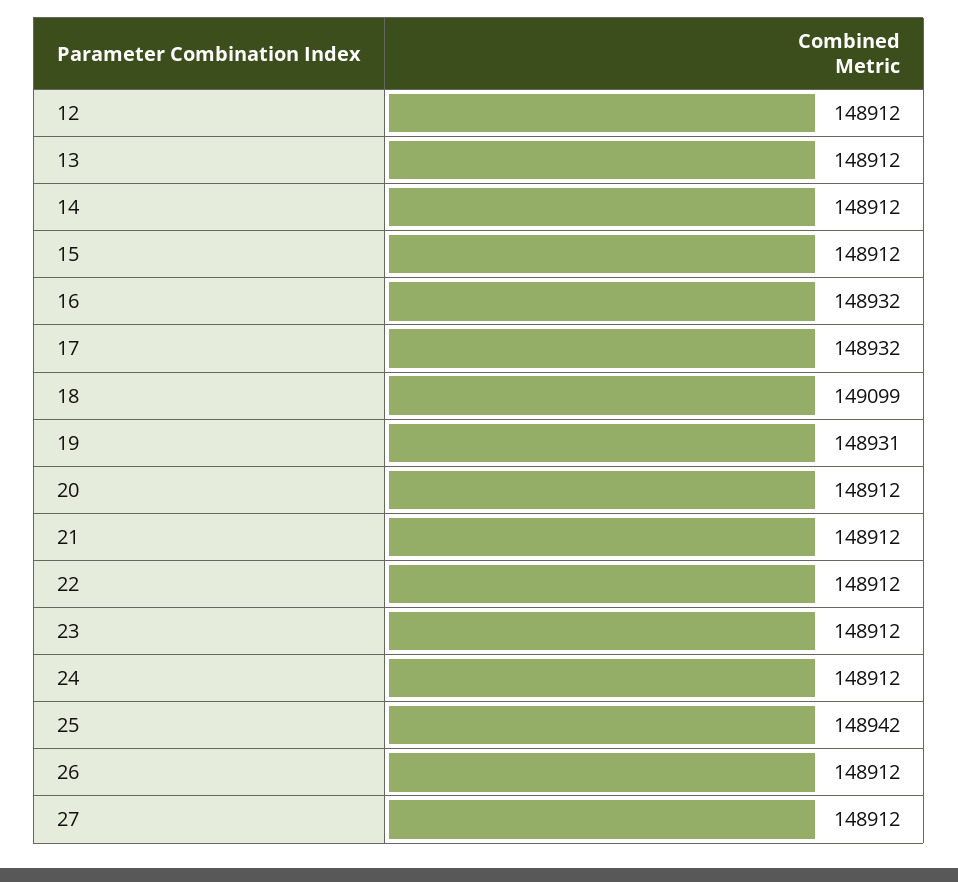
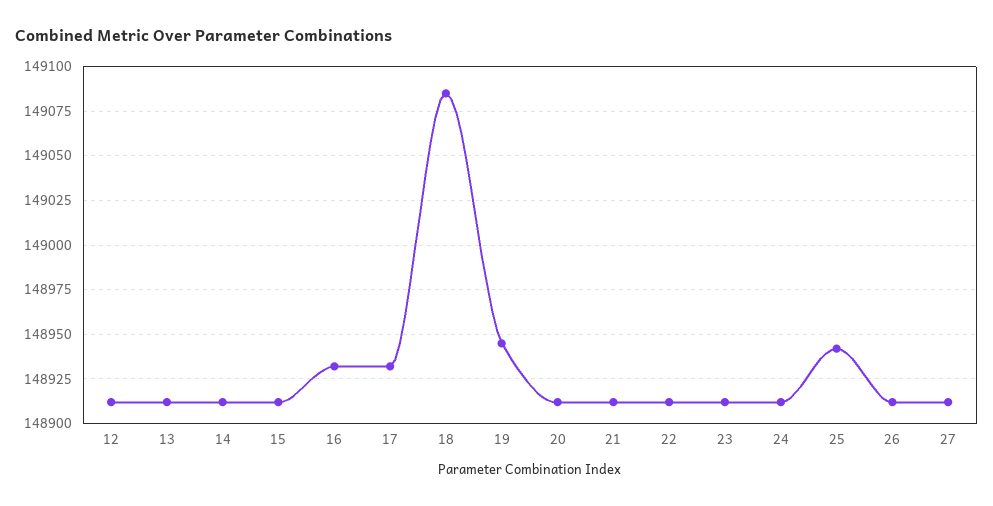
  {
    "12": 148912,
    "13": 148912,
    "14": 148912,
    "15": 148912,
    "16": 148932,
    "17": 148932,
-   "18": 149099,
+   "18": 149085,
-   "19": 148931,
+   "19": 148945,
    "20": 148912,
    "21": 148912,
    "22": 148912,
    "23": 148912,
    "24": 148912,
    "25": 148942,
    "26": 148912,
    "27": 148912
  }

